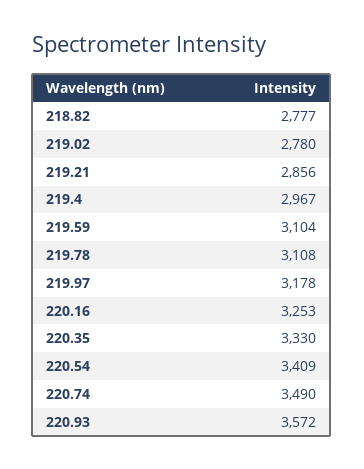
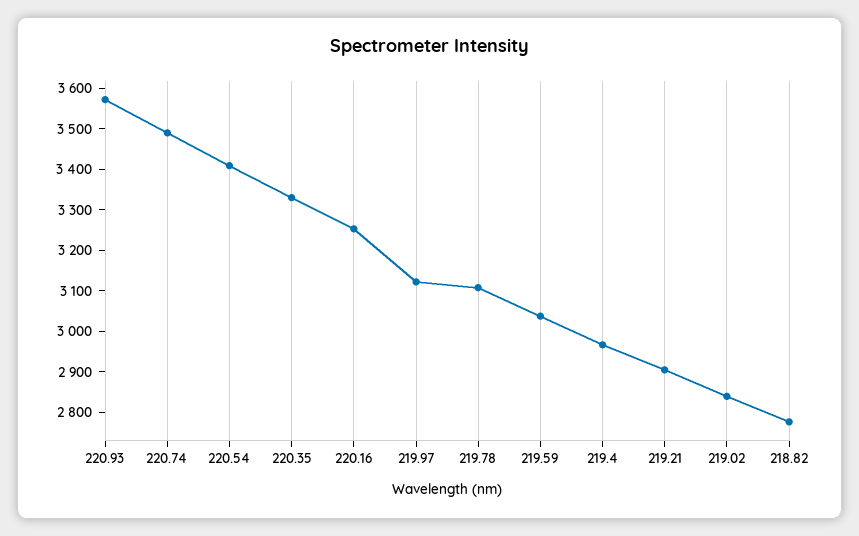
  {
    "218.82": 2777,
-   "219.02": 2780,
+   "219.02": 2840,
-   "219.21": 2856,
+   "219.21": 2900,
    "219.4": 2967,
-   "219.59": 3104,
+   "219.59": 3040,
    "219.78": 3108,
-   "219.97": 3178,
+   "219.97": 3120,
    "220.16": 3253,
    "220.35": 3330,
    "220.54": 3409,
    "220.74": 3490,
    "220.93": 3572
  }

